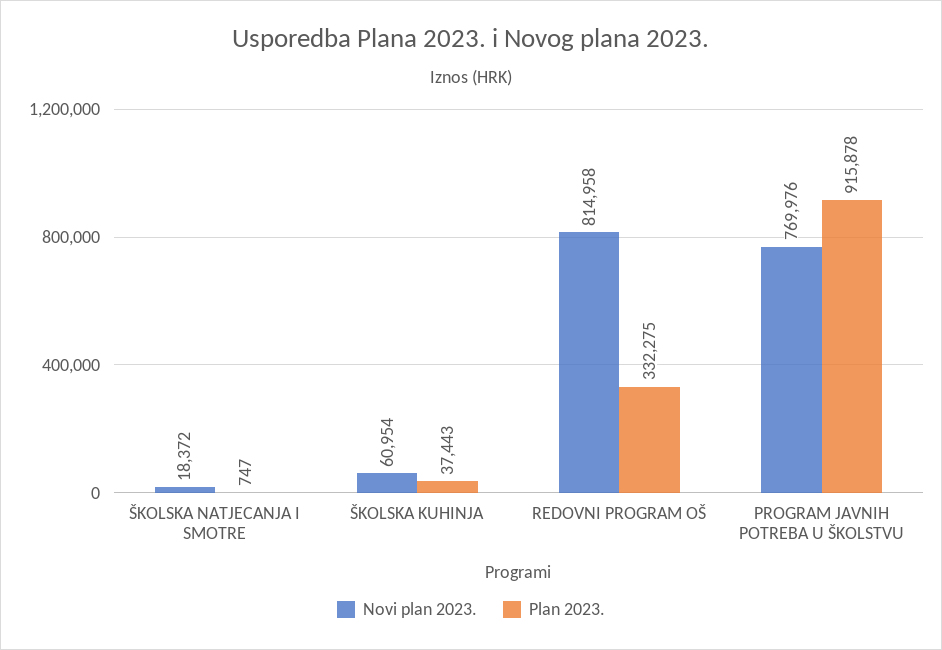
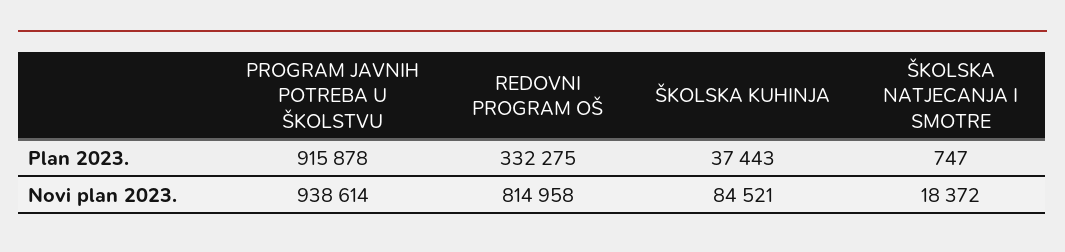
  {
    "Novi plan 2023.": {
      "ŠKOLSKA NATJECANJA I SMOTRE": 18372,
-     "ŠKOLSKA KUHINJA": 60954,
+     "ŠKOLSKA KUHINJA": 84521,
      "REDOVNI PROGRAM OŠ": 814958,
-     "PROGRAM JAVNIH POTREBA U ŠKOLSTVU": 769976
+     "PROGRAM JAVNIH POTREBA U ŠKOLSTVU": 938614
    },
    "Plan 2023.": {
      "ŠKOLSKA NATJECANJA I SMOTRE": 747,
      "ŠKOLSKA KUHINJA": 37443,
      "REDOVNI PROGRAM OŠ": 332275,
      "PROGRAM JAVNIH POTREBA U ŠKOLSTVU": 915878
    }
  }

